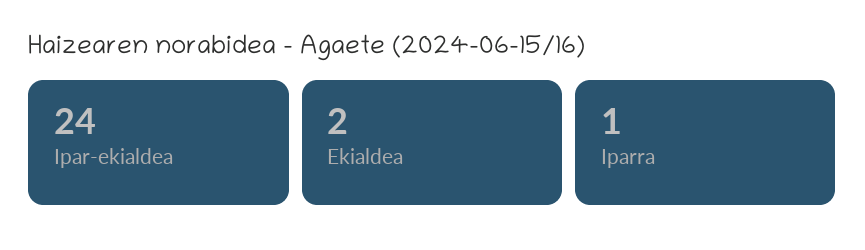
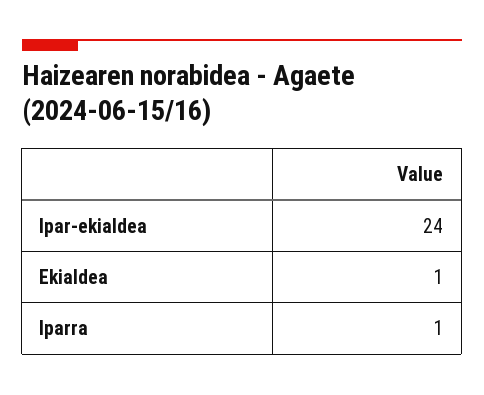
  {
    "Ipar-ekialdea": 24,
-   "Ekialdea": 2,
+   "Ekialdea": 1,
    "Iparra": 1
  }

